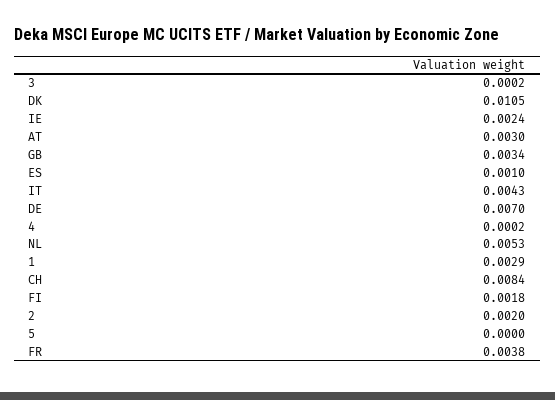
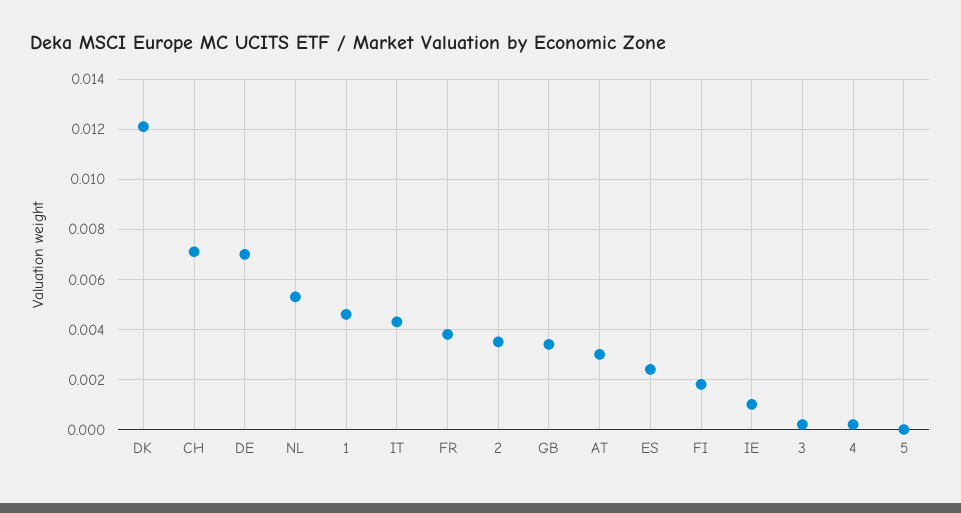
  {
    "3": 0.0002,
-   "DK": 0.0105,
+   "DK": 0.012,
-   "IE": 0.0024,
+   "IE": 0.001,
    "AT": 0.003,
    "GB": 0.0034,
-   "ES": 0.001,
+   "ES": 0.0025,
    "IT": 0.0043,
    "DE": 0.007,
    "4": 0.0002,
    "NL": 0.0053,
-   "1": 0.0029,
+   "1": 0.0045,
-   "CH": 0.0084,
+   "CH": 0.007,
    "FI": 0.0018,
-   "2": 0.002,
+   "2": 0.0035,
    "5": 0,
    "FR": 0.0038
  }

